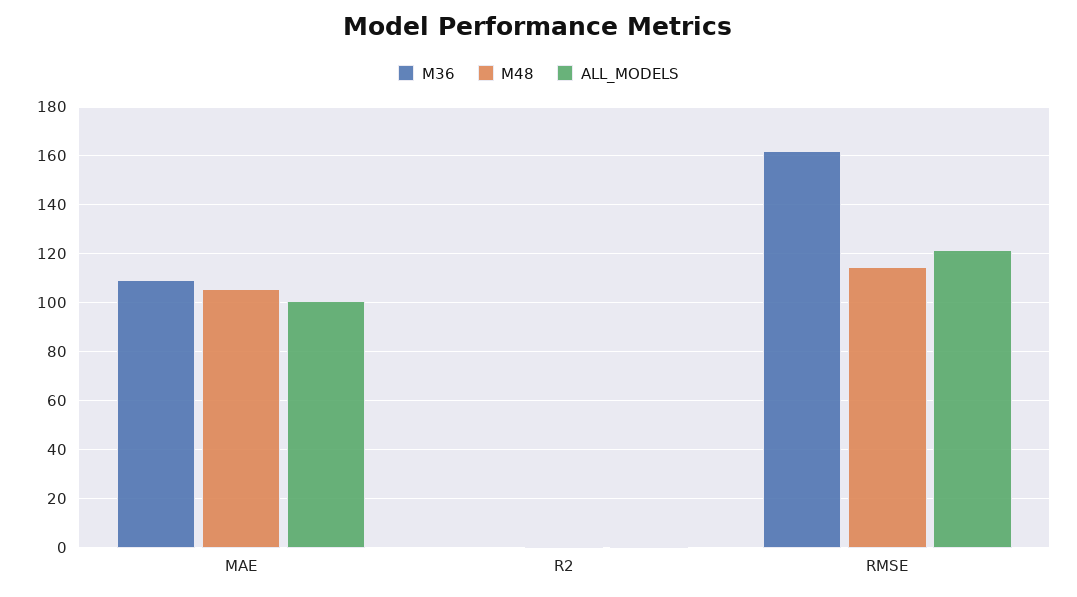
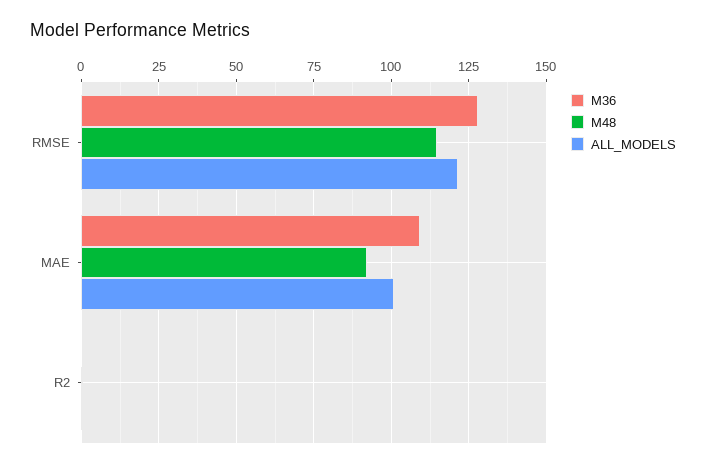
  {
    "M36": {
      "MAE": 110,
      "R2": 0,
-     "RMSE": 162.5
+     "RMSE": 127.5
    },
    "M48": {
-     "MAE": 105,
+     "MAE": 92.5,
      "R2": 0,
      "RMSE": 115
    },
    "ALL_MODELS": {
      "MAE": 100,
      "R2": 0,
      "RMSE": 122.5
    }
  }

